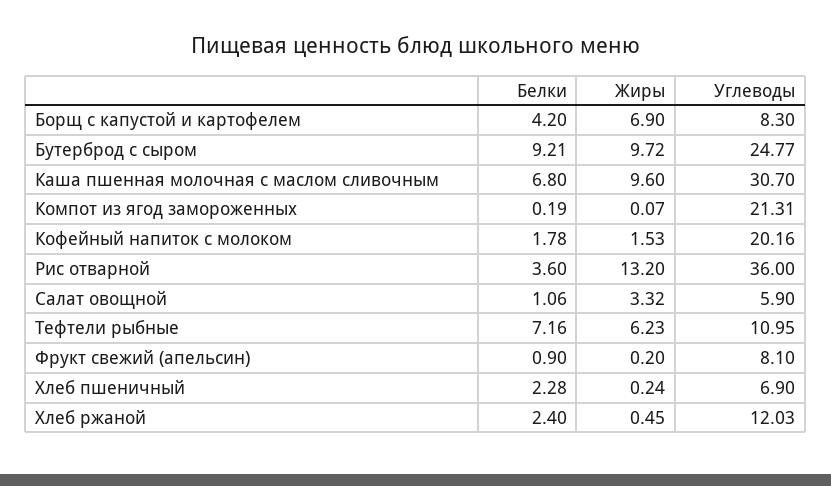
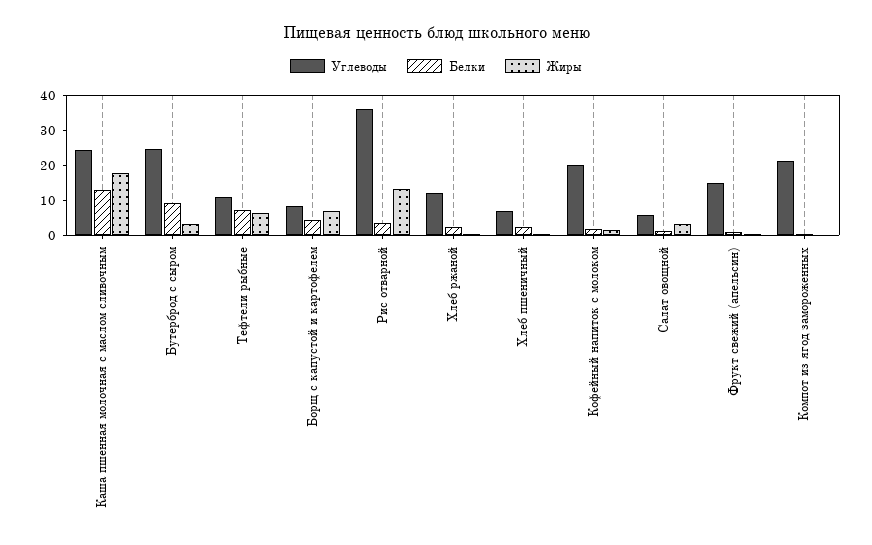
  {
    "Белки": {
      "Борщ с капустой и картофелем": 4.2,
      "Бутерброд с сыром": 9.21,
-     "Каша пшенная молочная с маслом сливочным": 6.8,
+     "Каша пшенная молочная с маслом сливочным": 12.5,
      "Компот из ягод замороженных": 0.19,
      "Кофейный напиток с молоком": 1.78,
      "Рис отварной": 3.6,
      "Салат овощной": 1.06,
      "Тефтели рыбные": 7.16,
      "Фрукт свежий (апельсин)": 0.9,
      "Хлеб пшеничный": 2.28,
      "Хлеб ржаной": 2.4
    },
    "Жиры": {
      "Борщ с капустой и картофелем": 6.9,
-     "Бутерброд с сыром": 9.72,
+     "Бутерброд с сыром": 2.5,
-     "Каша пшенная молочная с маслом сливочным": 9.6,
+     "Каша пшенная молочная с маслом сливочным": 17.5,
      "Компот из ягод замороженных": 0.07,
      "Кофейный напиток с молоком": 1.53,
      "Рис отварной": 13.2,
      "Салат овощной": 3.32,
      "Тефтели рыбные": 6.23,
      "Фрукт свежий (апельсин)": 0.2,
      "Хлеб пшеничный": 0.24,
      "Хлеб ржаной": 0.45
    },
    "Углеводы": {
      "Борщ с капустой и картофелем": 8.3,
      "Бутерброд с сыром": 24.77,
-     "Каша пшенная молочная с маслом сливочным": 30.7,
+     "Каша пшенная молочная с маслом сливочным": 25,
      "Компот из ягод замороженных": 21.31,
      "Кофейный напиток с молоком": 20.16,
      "Рис отварной": 36,
      "Салат овощной": 5.9,
      "Тефтели рыбные": 10.95,
-     "Фрукт свежий (апельсин)": 8.1,
+     "Фрукт свежий (апельсин)": 15,
      "Хлеб пшеничный": 6.9,
      "Хлеб ржаной": 12.03
    }
  }

